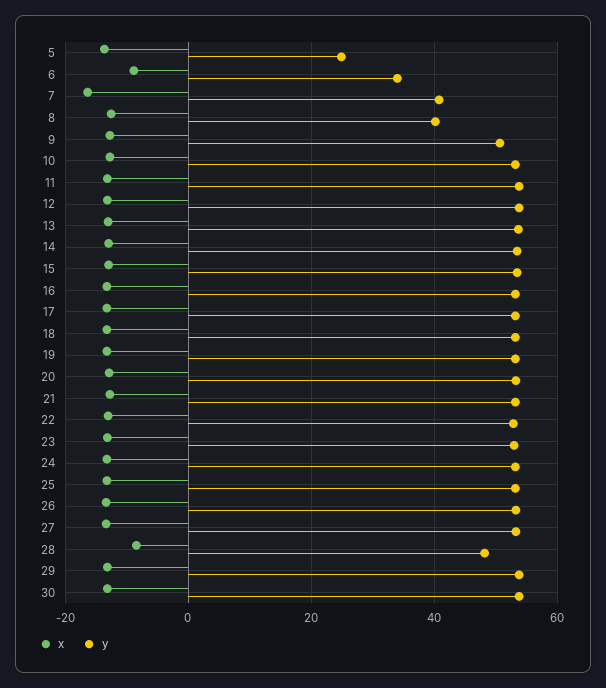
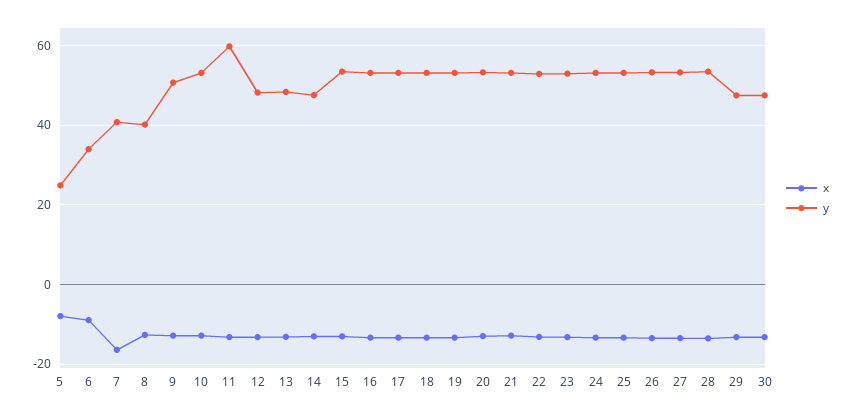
  {
    "x": {
-     "5": -14,
+     "5": -8,
      "6": -8,
      "7": -16,
      "8": -12,
      "9": -12,
      "10": -12,
      "11": -14,
      "12": -14,
      "13": -14,
      "14": -14,
      "15": -14,
      "16": -14,
      "17": -14,
      "18": -14,
      "19": -14,
      "20": -12,
      "21": -12,
      "22": -14,
      "23": -14,
      "24": -14,
      "25": -14,
      "26": -14,
      "27": -14,
-     "28": -8,
+     "28": -14,
      "29": -14,
      "30": -14
    },
    "y": {
      "5": 24,
      "6": 34,
      "7": 40,
      "8": 40,
      "9": 50,
      "10": 54,
-     "11": 54,
+     "11": 60,
-     "12": 54,
+     "12": 48,
-     "13": 54,
+     "13": 48,
-     "14": 54,
+     "14": 48,
      "15": 54,
      "16": 54,
      "17": 54,
      "18": 54,
      "19": 54,
      "20": 54,
      "21": 54,
      "22": 52,
      "23": 54,
      "24": 54,
      "25": 54,
      "26": 54,
      "27": 54,
-     "28": 48,
+     "28": 54,
-     "29": 54,
+     "29": 48,
-     "30": 54
+     "30": 48
    }
  }

